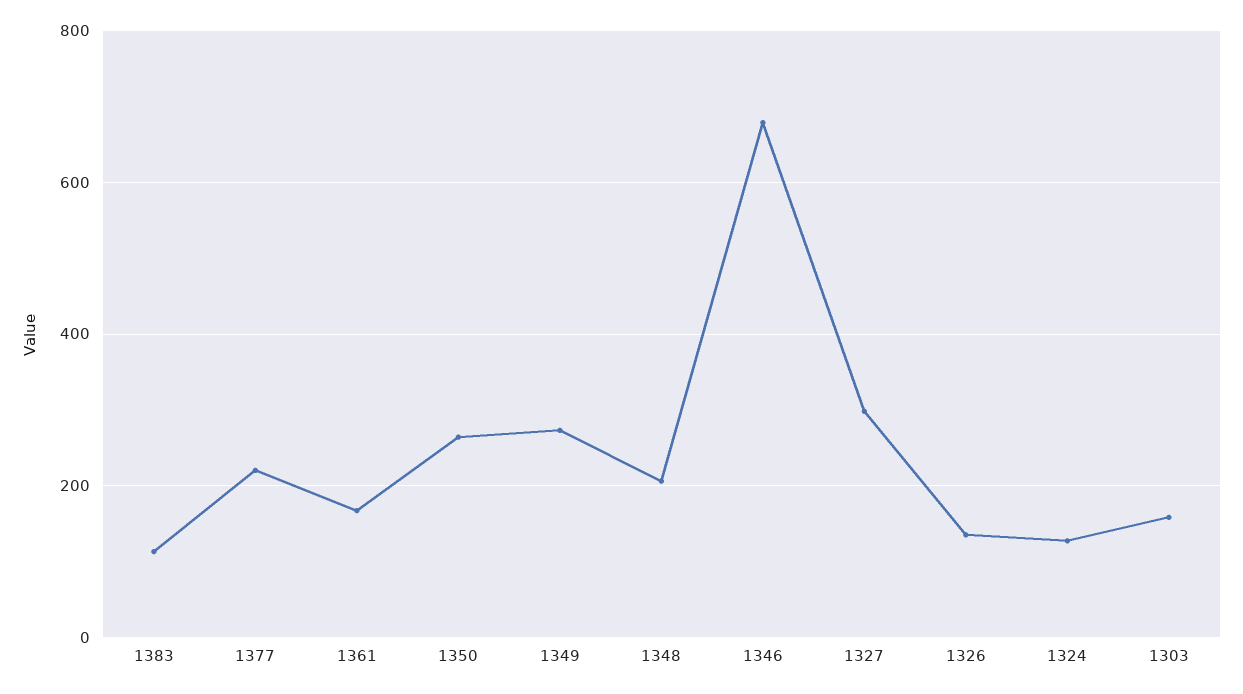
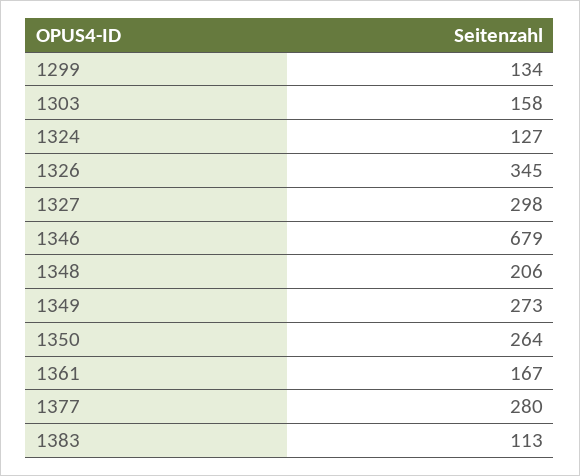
  {
    "1383": 113,
-   "1377": 220,
+   "1377": 280,
    "1361": 167,
    "1350": 264,
    "1349": 273,
    "1348": 206,
    "1346": 679,
    "1327": 298,
-   "1326": 140,
+   "1326": 345,
    "1324": 127,
-   "1303": 158
+   "1303": 158,
+   "1299": 134
  }

